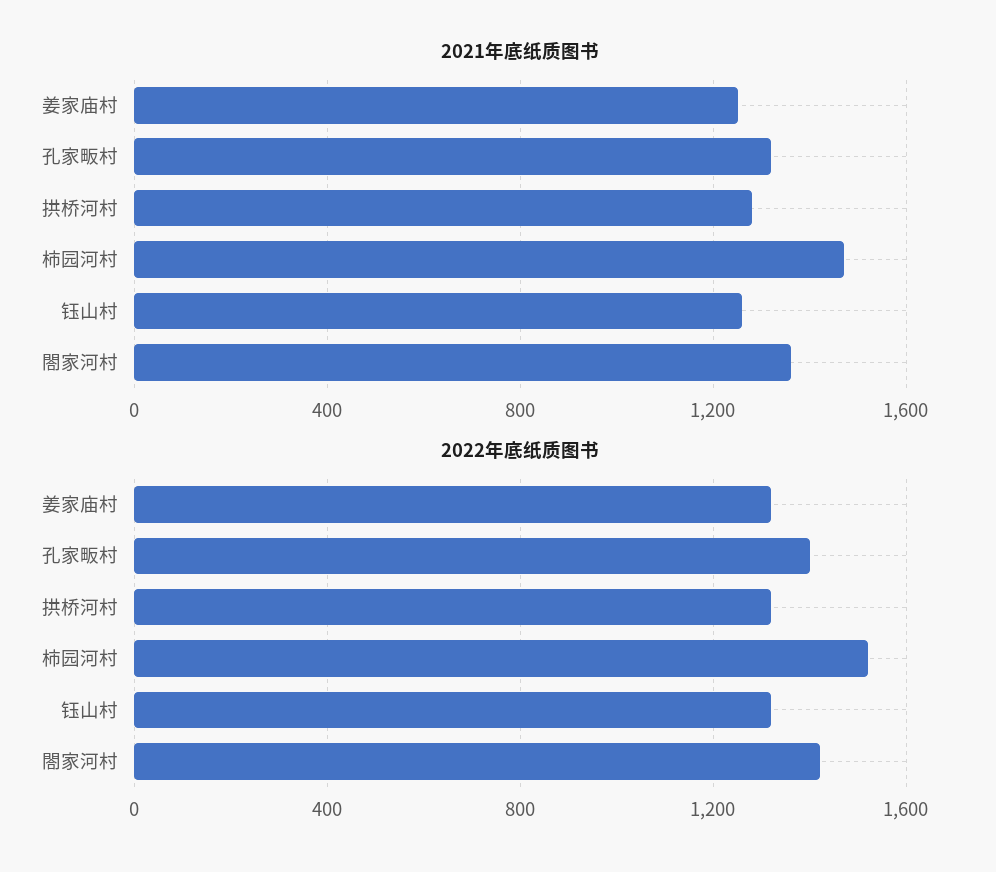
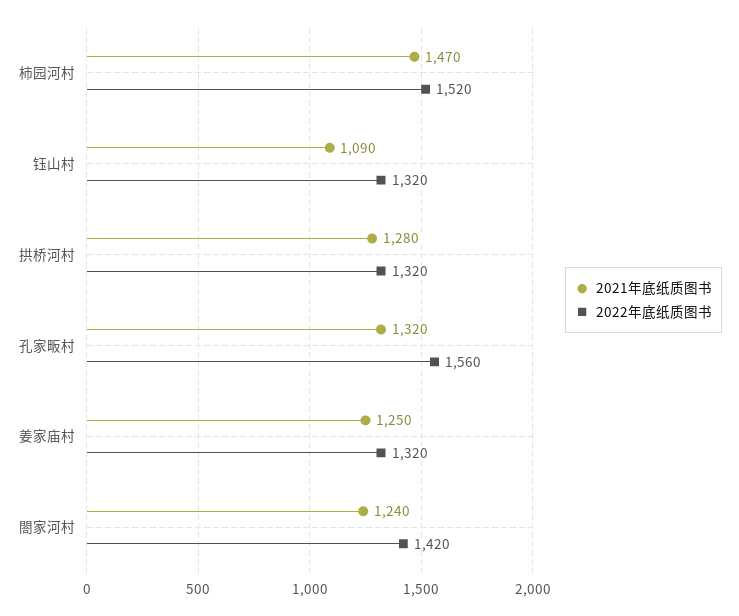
  {
    "2021年底纸质图书": {
      "姜家庙村": 1250,
      "孔家畈村": 1320,
      "拱桥河村": 1280,
      "柿园河村": 1470,
-     "钰山村": 1250,
+     "钰山村": 1090,
-     "閤家河村": 1350
+     "閤家河村": 1240
    },
    "2022年底纸质图书": {
      "姜家庙村": 1320,
-     "孔家畈村": 1400,
+     "孔家畈村": 1560,
      "拱桥河村": 1320,
      "柿园河村": 1520,
      "钰山村": 1320,
      "閤家河村": 1420
    }
  }

